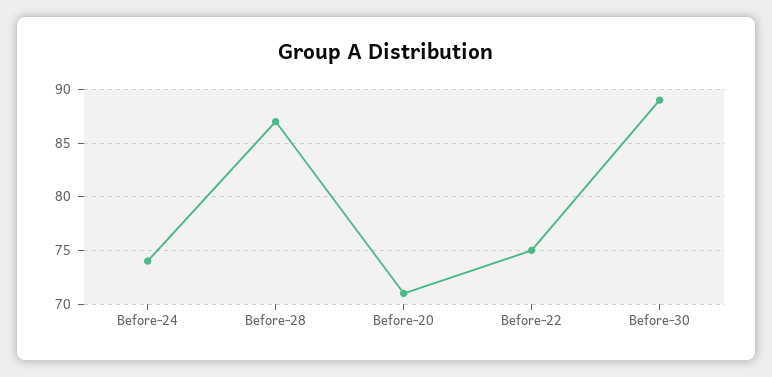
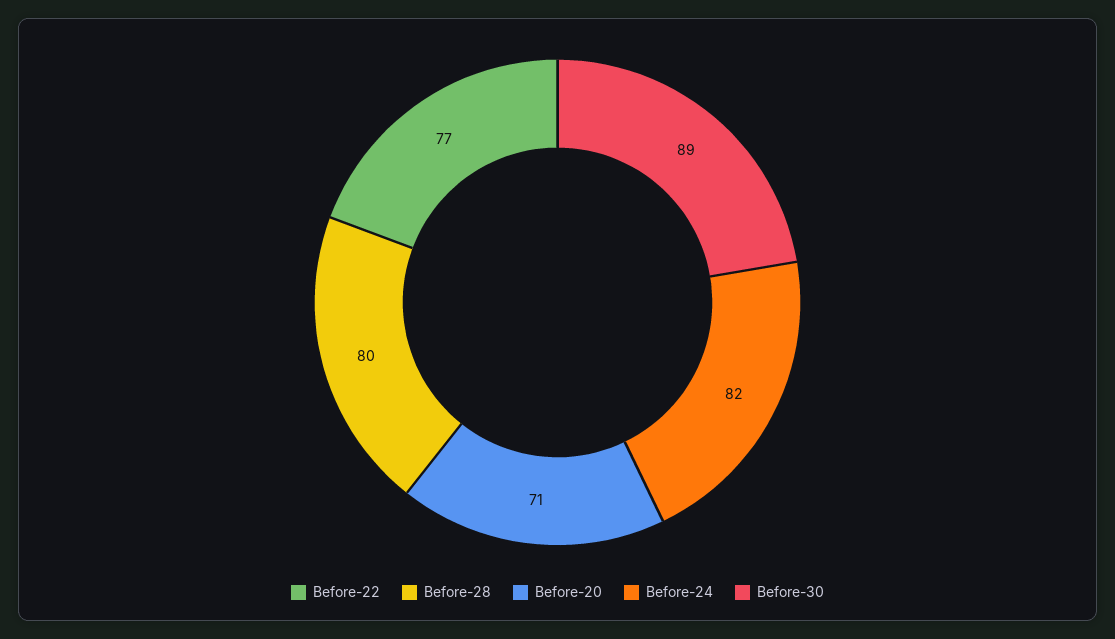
  {
-   "Before-24": 74,
+   "Before-24": 82,
-   "Before-28": 87,
+   "Before-28": 80,
    "Before-20": 71,
-   "Before-22": 75,
+   "Before-22": 77,
    "Before-30": 89
  }

